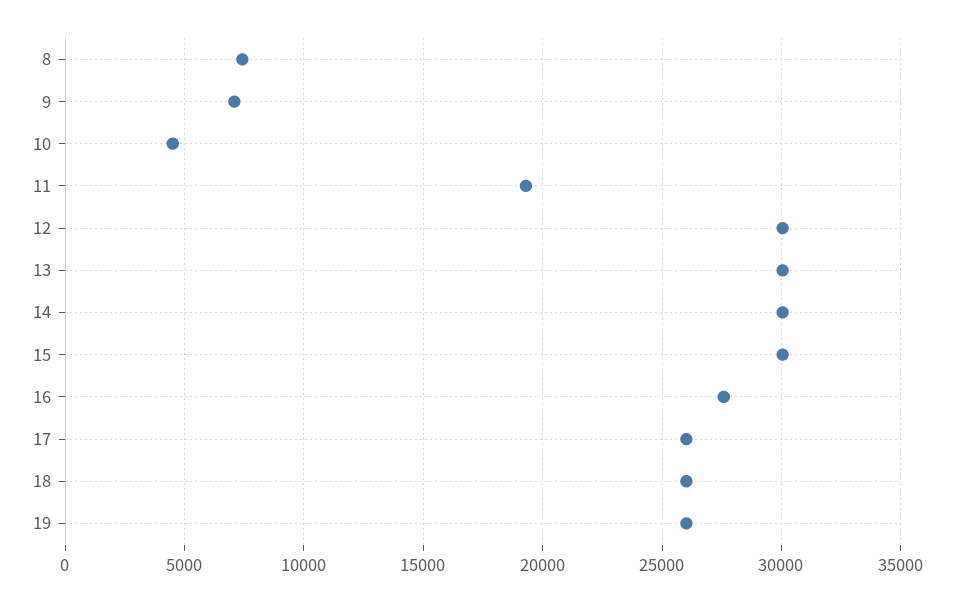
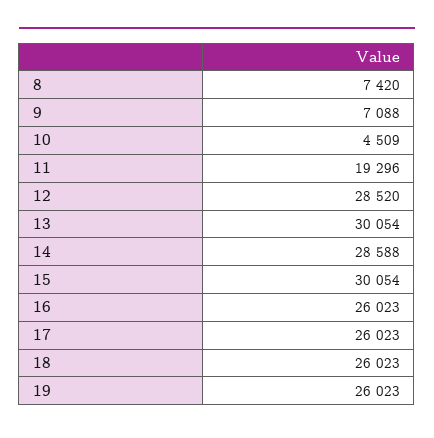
  {
    "8": 7420,
    "9": 7088,
    "10": 4509,
    "11": 19296,
-   "12": 30000,
+   "12": 28520,
    "13": 30054,
-   "14": 30000,
+   "14": 28588,
    "15": 30054,
-   "16": 27500,
+   "16": 26023,
    "17": 26023,
    "18": 26023,
    "19": 26023
  }

